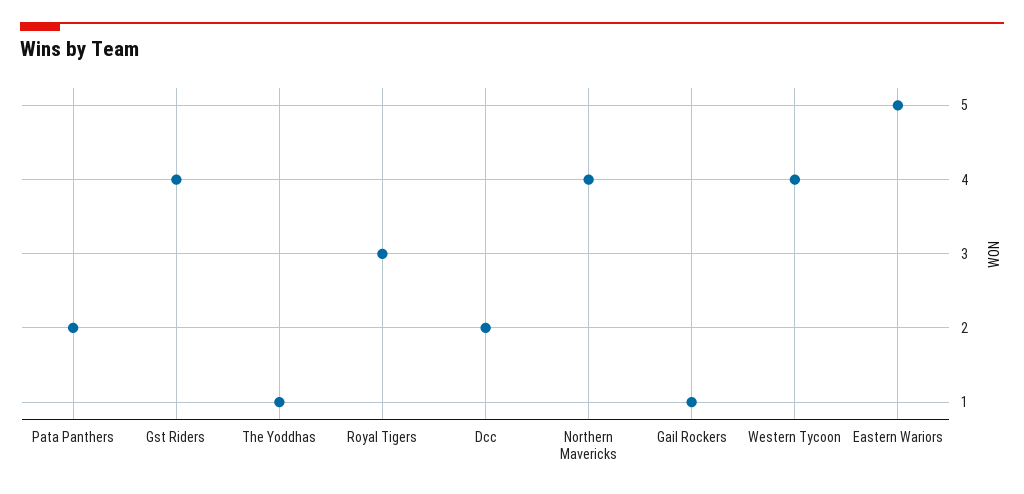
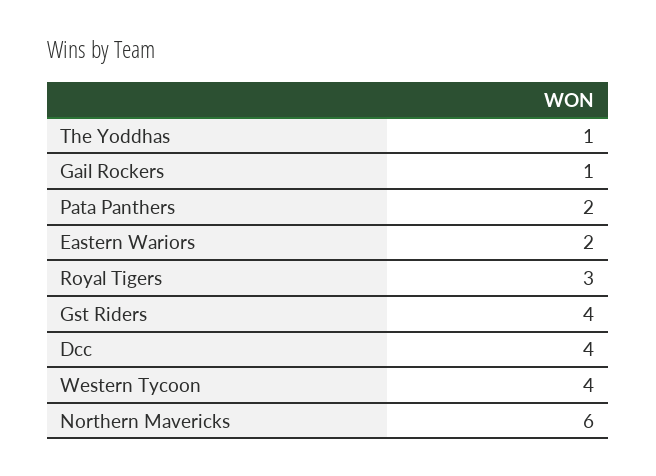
  {
    "Pata Panthers": 2,
    "Gst Riders": 4,
    "The Yoddhas": 1,
    "Royal Tigers": 3,
-   "Dcc": 2,
+   "Dcc": 4,
-   "Northern Mavericks": 4,
+   "Northern Mavericks": 6,
    "Gail Rockers": 1,
    "Western Tycoon": 4,
-   "Eastern Wariors": 5
+   "Eastern Wariors": 2
  }

